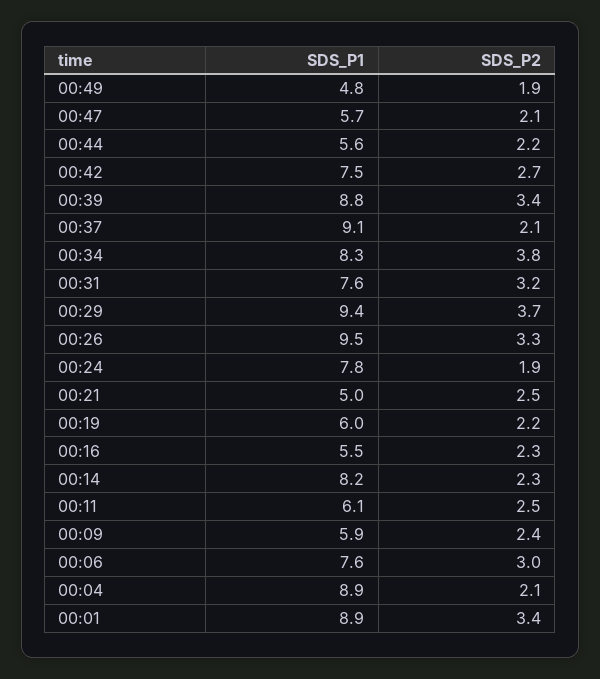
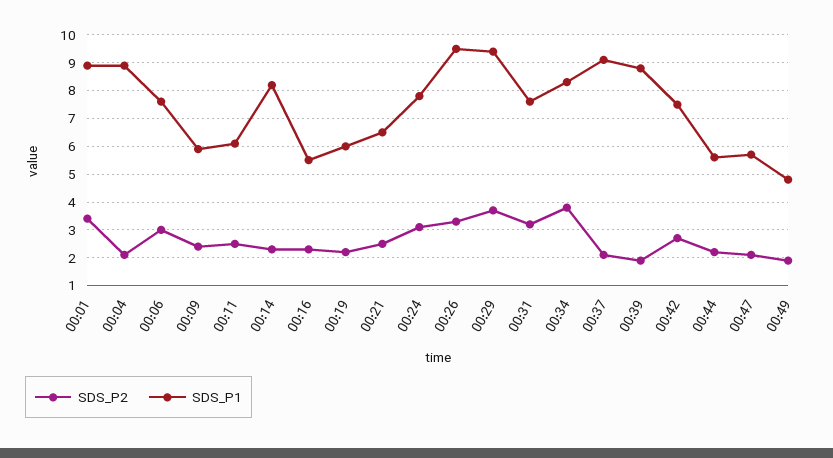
  {
    "SDS_P1": {
      "00:49": 4.8,
      "00:47": 5.7,
      "00:44": 5.6,
      "00:42": 7.5,
      "00:39": 8.8,
      "00:37": 9.1,
      "00:34": 8.3,
      "00:31": 7.6,
      "00:29": 9.4,
      "00:26": 9.5,
      "00:24": 7.8,
-     "00:21": 5,
+     "00:21": 6.5,
      "00:19": 6,
      "00:16": 5.5,
      "00:14": 8.2,
      "00:11": 6.1,
      "00:09": 5.9,
      "00:06": 7.6,
      "00:04": 8.9,
      "00:01": 8.9
    },
    "SDS_P2": {
      "00:49": 1.9,
      "00:47": 2.1,
      "00:44": 2.2,
      "00:42": 2.7,
-     "00:39": 3.4,
+     "00:39": 2,
      "00:37": 2.1,
      "00:34": 3.8,
      "00:31": 3.2,
      "00:29": 3.7,
      "00:26": 3.3,
-     "00:24": 1.9,
+     "00:24": 3,
      "00:21": 2.5,
      "00:19": 2.2,
      "00:16": 2.3,
      "00:14": 2.3,
      "00:11": 2.5,
      "00:09": 2.4,
      "00:06": 3,
      "00:04": 2.1,
      "00:01": 3.4
    }
  }

